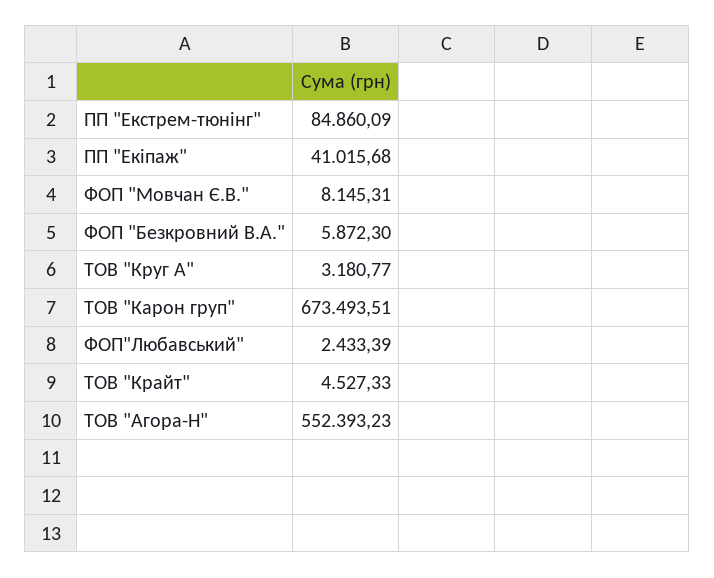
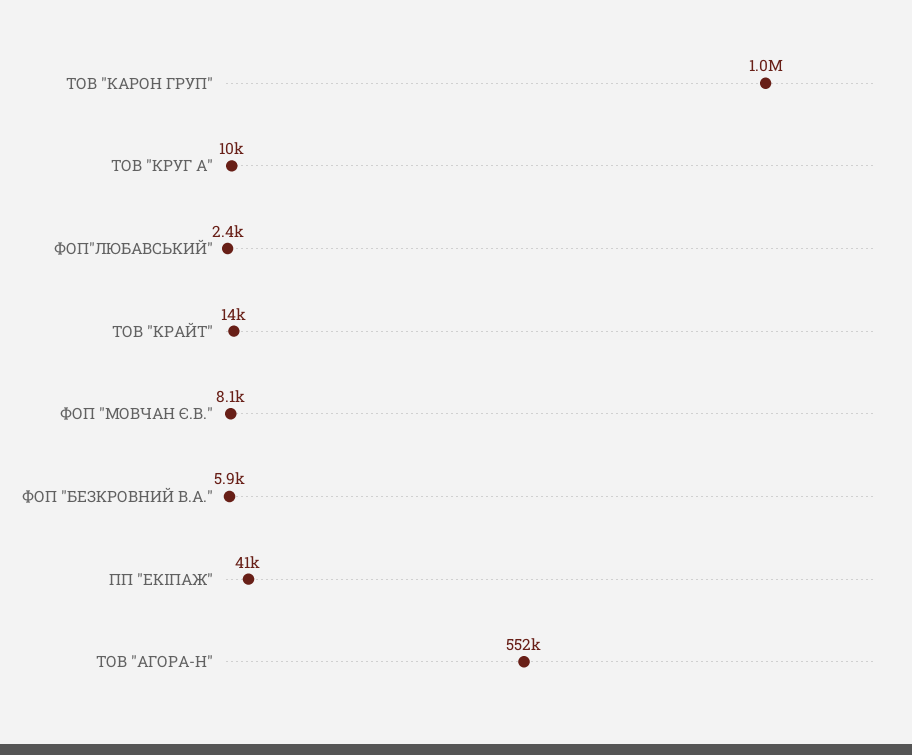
  {
-   "ПП \"Екстрем-тюнінг\"": 84860.09,
    "ПП \"Екіпаж\"": 41015.68,
    "ФОП \"Мовчан Є.В.\"": 8145.31,
    "ФОП \"Безкровний В.А.\"": 5872.3,
-   "ТОВ \"Круг А\"": 3180.77,
+   "ТОВ \"Круг А\"": 10000,
-   "ТОВ \"Карон груп\"": 673493.51,
+   "ТОВ \"Карон груп\"": 1000000,
    "ФОП\"Любавський\"": 2433.39,
-   "ТОВ \"Крайт\"": 4527.33,
+   "ТОВ \"Крайт\"": 14000,
    "ТОВ \"Агора-Н\"": 552393.23
  }

